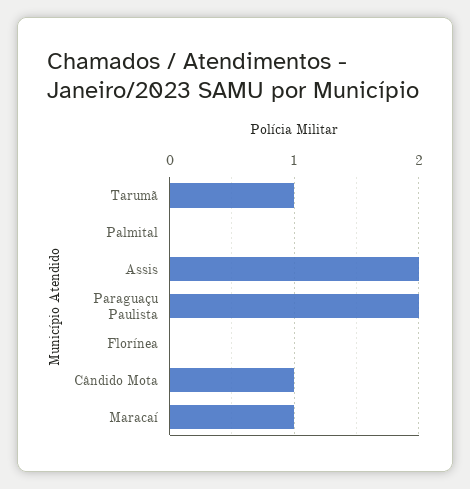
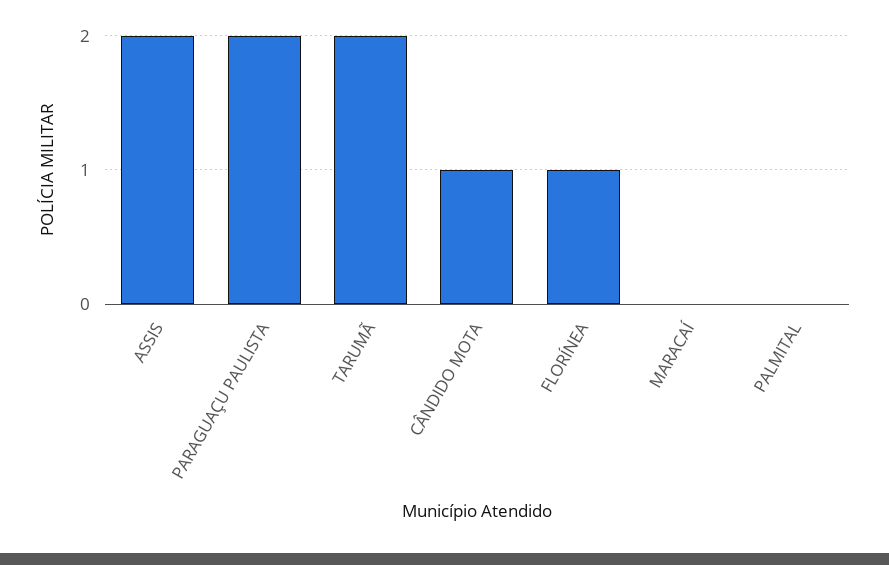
  {
-   "Tarumã": 1,
+   "Tarumã": 2,
    "Palmital": 0,
    "Assis": 2,
    "Paraguaçu Paulista": 2,
-   "Florínea": 0,
+   "Florínea": 1,
    "Cândido Mota": 1,
-   "Maracaí": 1
+   "Maracaí": 0
  }

